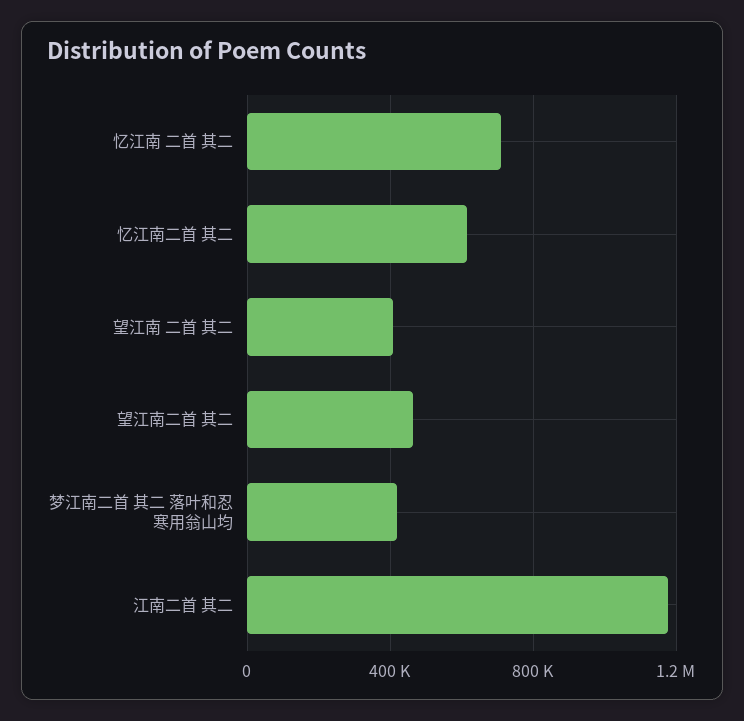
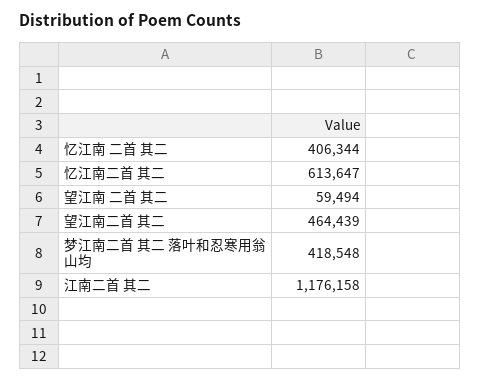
  {
-   "忆江南 二首 其二": 700000,
+   "忆江南 二首 其二": 406344,
    "忆江南二首 其二": 613647,
-   "望江南 二首 其二": 400000,
+   "望江南 二首 其二": 59494,
    "望江南二首 其二": 464439,
    "梦江南二首 其二 落叶和忍寒用翁山均": 418548,
    "江南二首 其二": 1176158
  }

